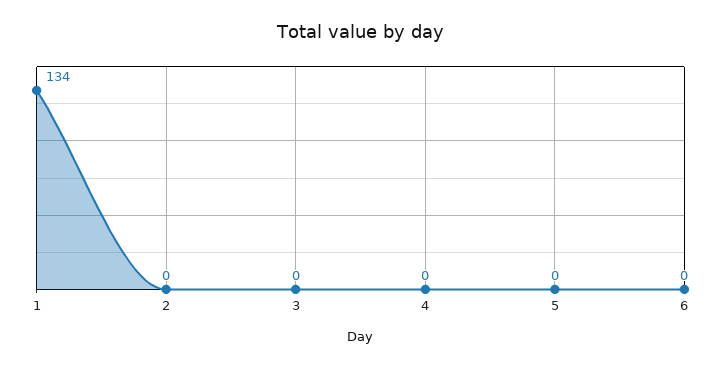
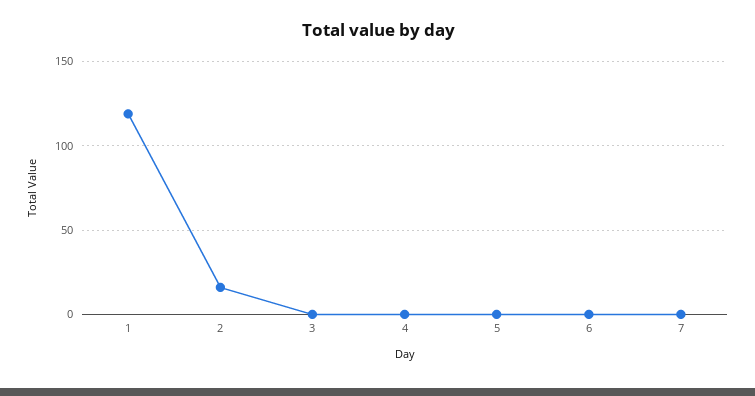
  {
-   "1": 134,
+   "1": 120,
-   "2": 0,
+   "2": 15,
    "3": 0,
    "4": 0,
    "5": 0,
-   "6": 0
+   "6": 0,
+   "7": 0
  }

